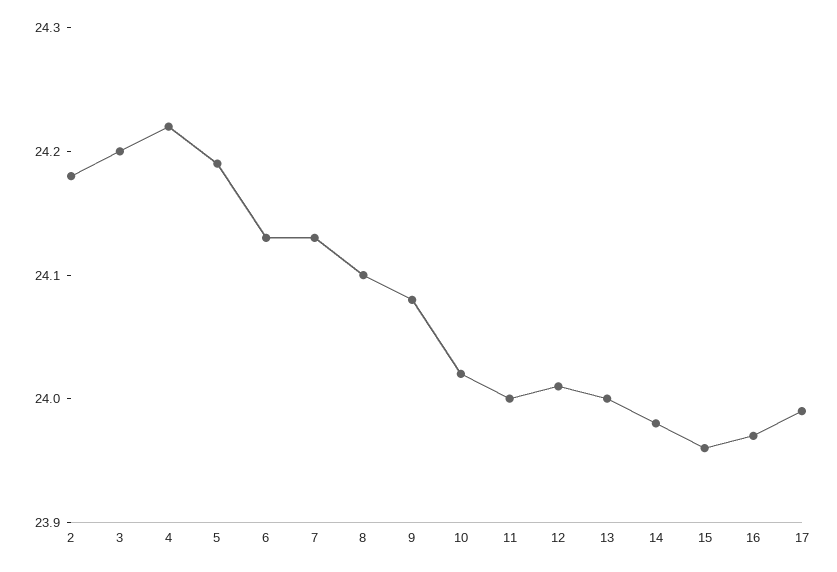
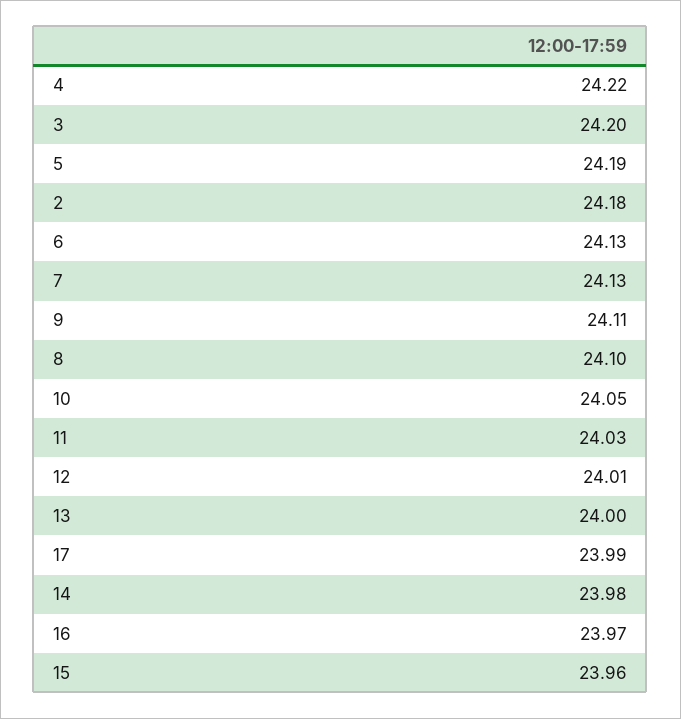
  {
    "2": 24.18,
    "3": 24.2,
    "4": 24.22,
    "5": 24.19,
    "6": 24.13,
    "7": 24.13,
    "8": 24.1,
-   "9": 24.08,
+   "9": 24.11,
-   "10": 24.02,
+   "10": 24.05,
-   "11": 24,
+   "11": 24.03,
    "12": 24.01,
    "13": 24,
    "14": 23.98,
    "15": 23.96,
    "16": 23.97,
    "17": 23.99
  }

